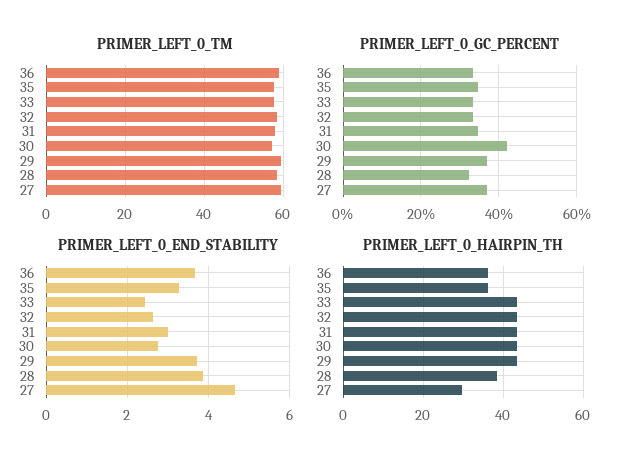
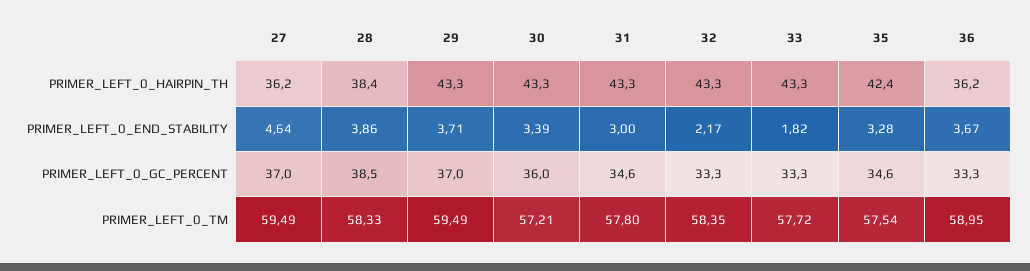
  {
    "PRIMER_LEFT_0_TM": {
      "36": 58.95,
      "35": 57.54,
      "33": 57.72,
      "32": 58.35,
      "31": 57.8,
      "30": 57.21,
      "29": 59.49,
      "28": 58.33,
      "27": 59.49
    },
    "PRIMER_LEFT_0_GC_PERCENT": {
      "36": 33.3,
      "35": 34.6,
      "33": 33.3,
      "32": 33.3,
      "31": 34.6,
-     "30": 42,
+     "30": 36,
      "29": 37,
-     "28": 32,
+     "28": 38.5,
      "27": 37
    },
    "PRIMER_LEFT_0_END_STABILITY": {
      "36": 3.67,
      "35": 3.28,
-     "33": 2.4,
+     "33": 1.82,
-     "32": 2.6,
+     "32": 2.17,
      "31": 3,
-     "30": 2.8,
+     "30": 3.39,
      "29": 3.71,
      "28": 3.86,
      "27": 4.64
    },
    "PRIMER_LEFT_0_HAIRPIN_TH": {
      "36": 36.2,
-     "35": 36,
+     "35": 42.4,
      "33": 43.3,
      "32": 43.3,
      "31": 43.3,
      "30": 43.3,
      "29": 43.3,
      "28": 38.4,
-     "27": 30
+     "27": 36.2
    }
  }

